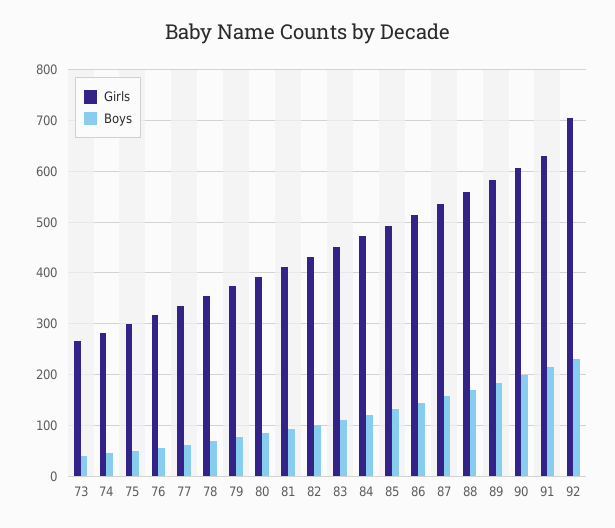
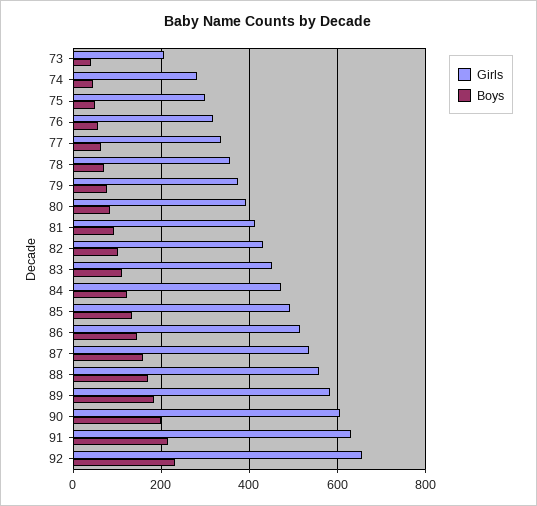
  {
    "Girls": {
-     "73": 260,
+     "73": 200,
      "74": 280,
      "75": 300,
      "76": 320,
      "77": 340,
      "78": 360,
      "79": 380,
      "80": 400,
      "81": 420,
      "82": 440,
      "83": 460,
      "84": 480,
      "85": 500,
      "86": 520,
      "87": 540,
      "88": 560,
      "89": 580,
      "90": 600,
      "91": 640,
-     "92": 700
+     "92": 660
    },
    "Boys": {
      "73": 40,
      "74": 40,
      "75": 60,
      "76": 60,
      "77": 60,
      "78": 60,
      "79": 80,
      "80": 80,
      "81": 100,
      "82": 100,
      "83": 120,
      "84": 120,
      "85": 140,
      "86": 140,
      "87": 160,
      "88": 180,
      "89": 180,
      "90": 200,
      "91": 220,
      "92": 240
    }
  }

